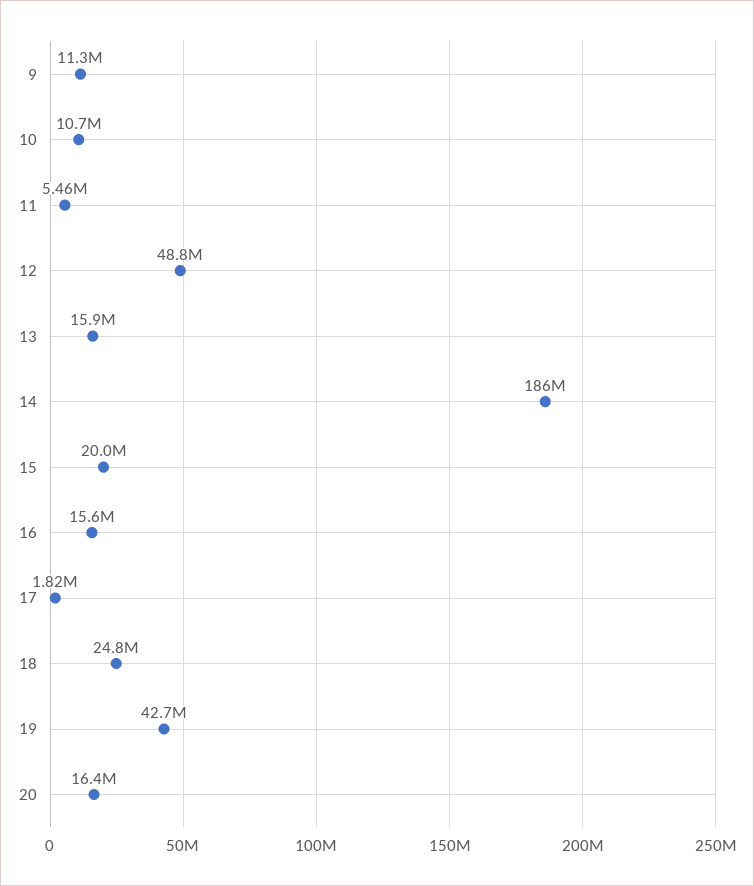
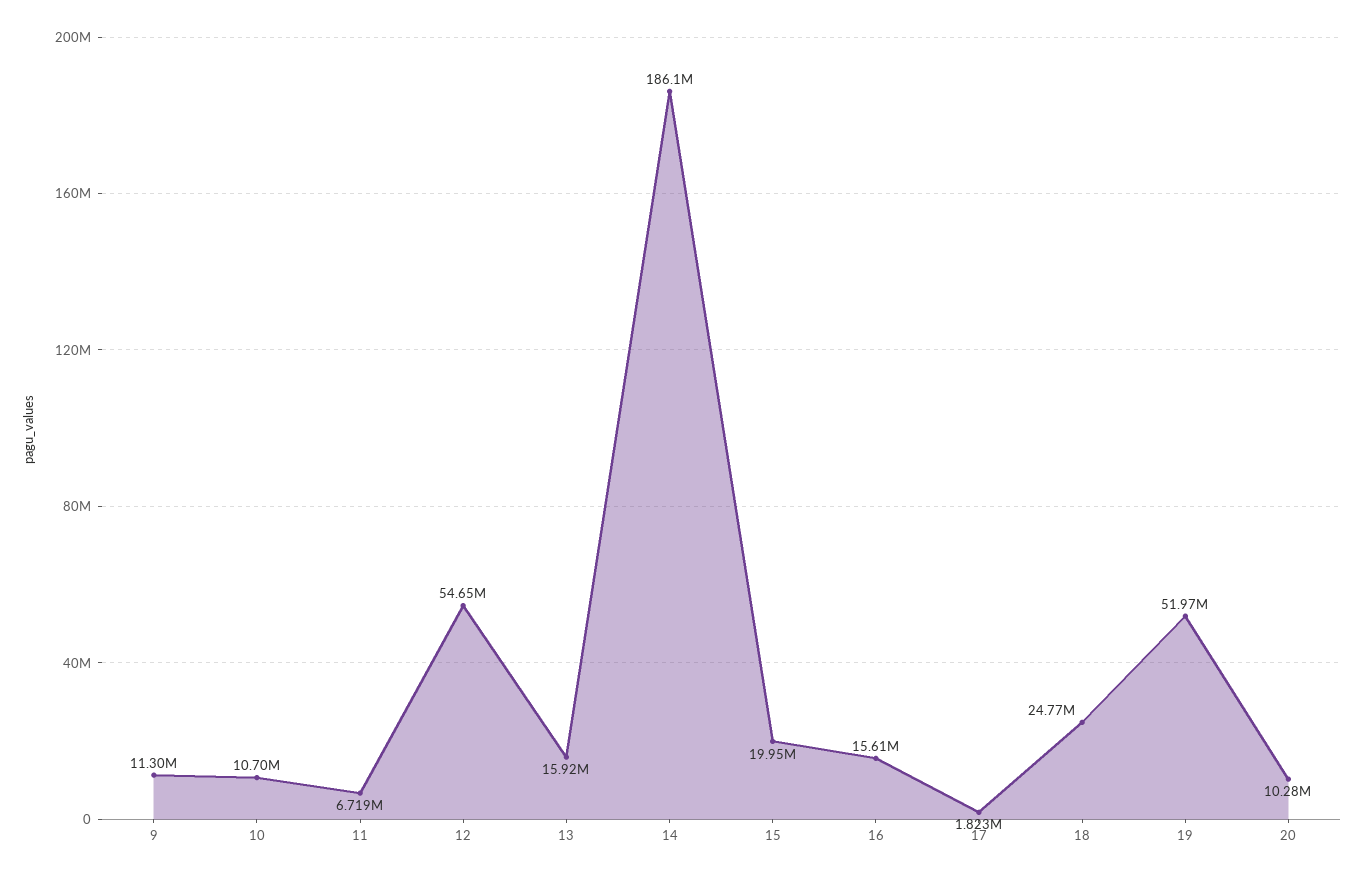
  {
    "9": 11300000,
    "10": 10700000,
-   "11": 5460000,
+   "11": 6719000,
-   "12": 48800000,
+   "12": 54650000,
    "13": 15920000,
    "14": 186100000,
    "15": 19950000,
    "16": 15610000,
    "17": 1823000,
    "18": 24770000,
-   "19": 42700000,
+   "19": 51970000,
-   "20": 16400000
+   "20": 10280000
  }

